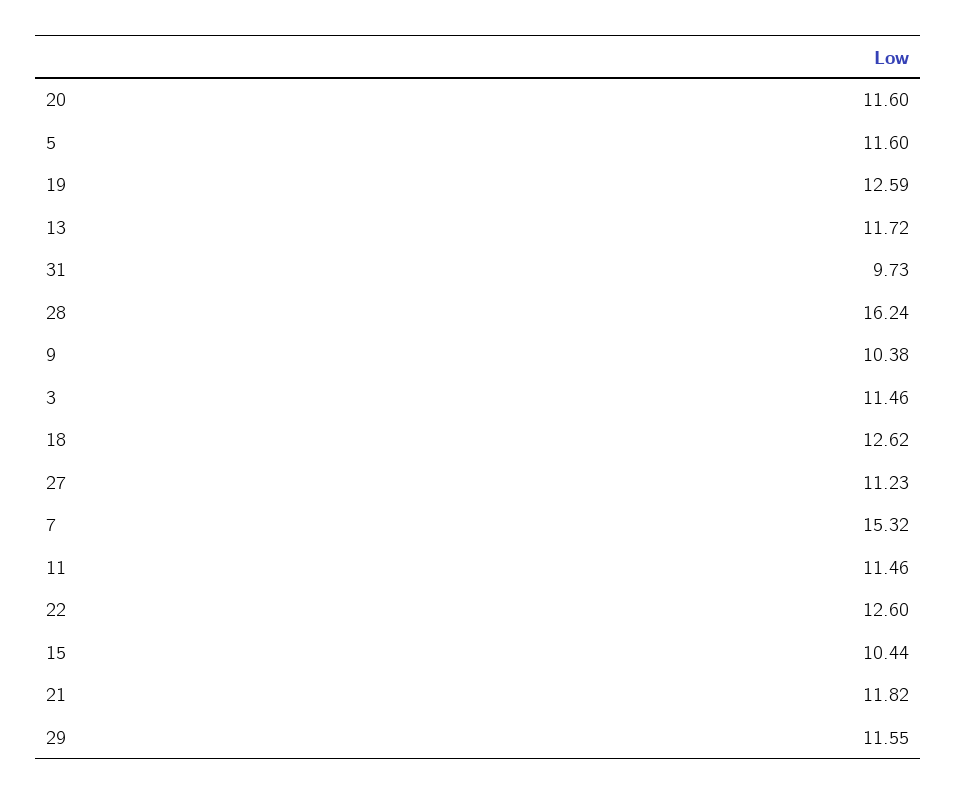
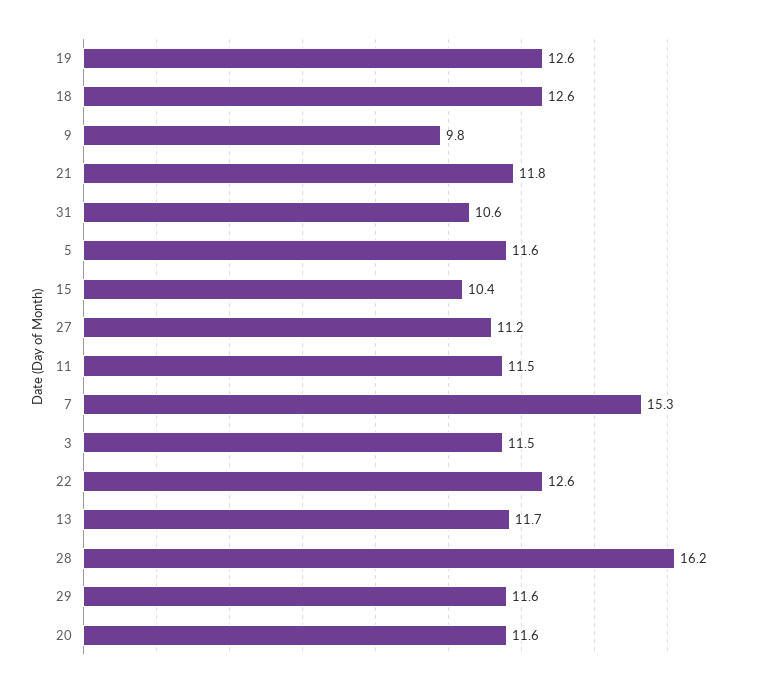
  {
    "20": 11.6,
    "5": 11.6,
    "19": 12.59,
    "13": 11.72,
-   "31": 9.73,
+   "31": 10.6,
    "28": 16.24,
-   "9": 10.38,
+   "9": 9.8,
    "3": 11.46,
    "18": 12.62,
    "27": 11.23,
    "7": 15.32,
    "11": 11.46,
    "22": 12.6,
    "15": 10.44,
    "21": 11.82,
    "29": 11.55
  }

